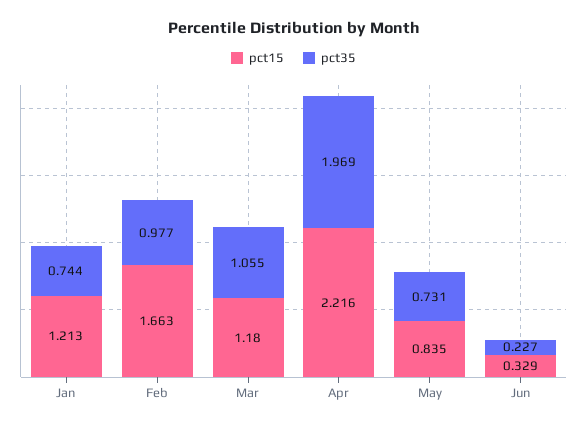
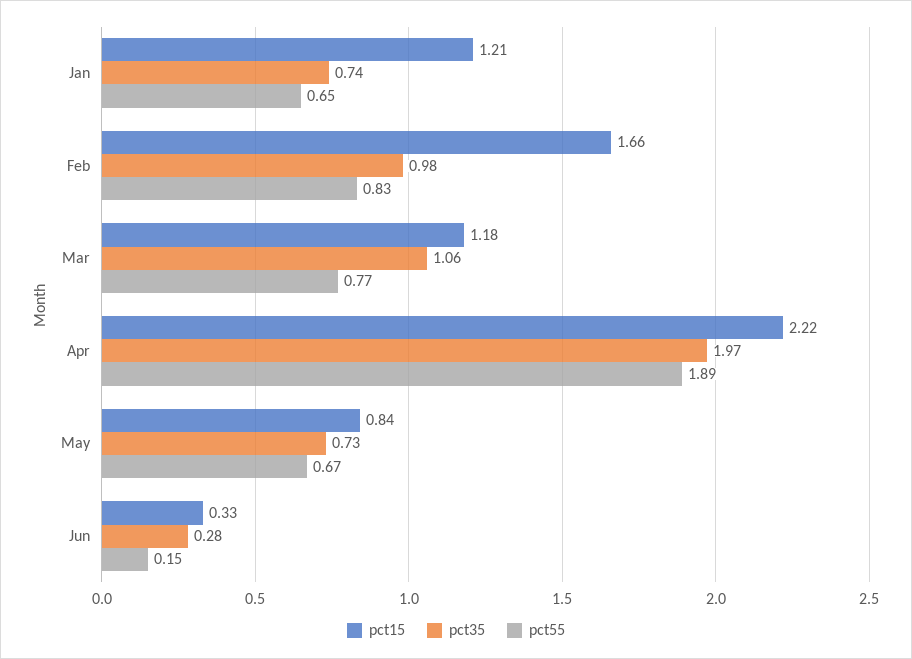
  {
    "pct15": {
      "Jan": 1.213,
      "Feb": 1.663,
      "Mar": 1.18,
      "Apr": 2.216,
      "May": 0.835,
      "Jun": 0.329
    },
    "pct35": {
      "Jan": 0.744,
      "Feb": 0.977,
      "Mar": 1.055,
      "Apr": 1.969,
      "May": 0.731,
-     "Jun": 0.227
+     "Jun": 0.28
-   }
+   },
+   "pct55": {
+     "Jan": 0.65,
+     "Feb": 0.83,
+     "Mar": 0.77,
+     "Apr": 1.89,
+     "May": 0.67,
+     "Jun": 0.15
+   }
  }

